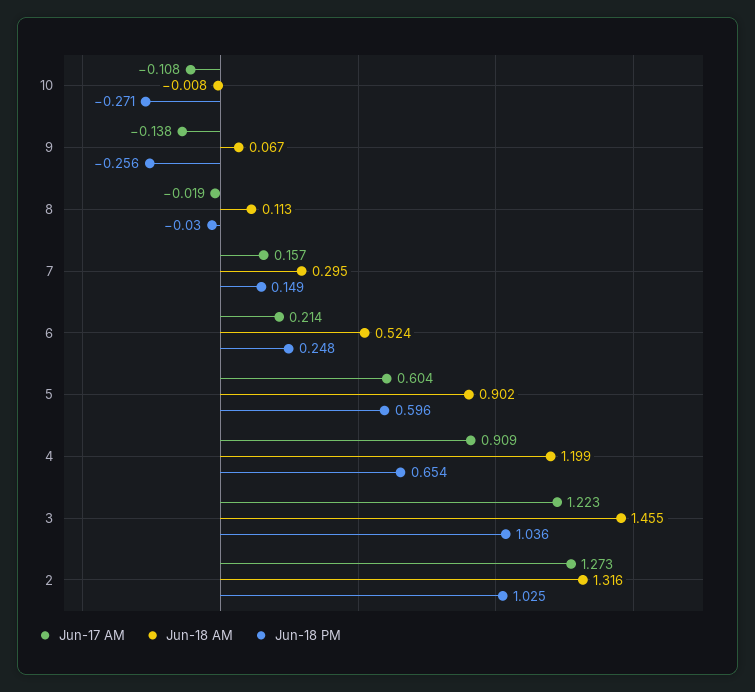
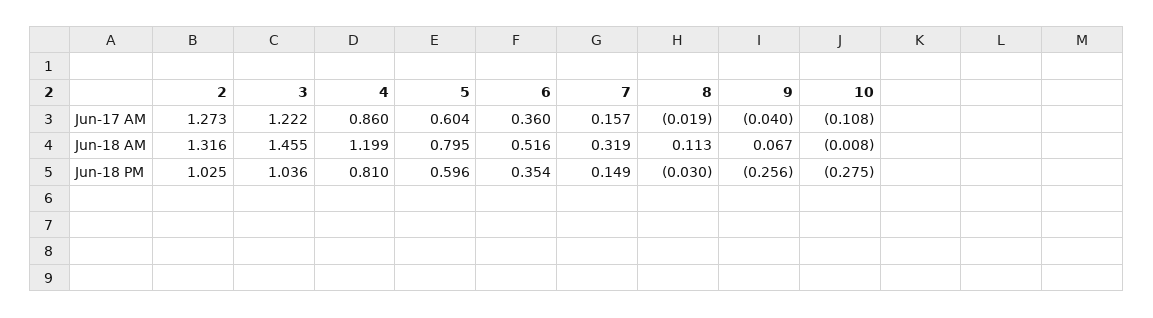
  {
    "Jun-17 AM": {
      "10": -0.108,
-     "9": -0.138,
+     "9": -0.04,
      "8": -0.019,
      "7": 0.157,
-     "6": 0.214,
+     "6": 0.36,
      "5": 0.604,
-     "4": 0.909,
+     "4": 0.86,
-     "3": 1.223,
+     "3": 1.222,
      "2": 1.273
    },
    "Jun-18 AM": {
      "10": -0.008,
      "9": 0.067,
      "8": 0.113,
-     "7": 0.295,
+     "7": 0.319,
-     "6": 0.524,
+     "6": 0.516,
-     "5": 0.902,
+     "5": 0.795,
      "4": 1.199,
      "3": 1.455,
      "2": 1.316
    },
    "Jun-18 PM": {
-     "10": -0.271,
+     "10": -0.275,
      "9": -0.256,
      "8": -0.03,
      "7": 0.149,
-     "6": 0.248,
+     "6": 0.354,
      "5": 0.596,
-     "4": 0.654,
+     "4": 0.81,
      "3": 1.036,
      "2": 1.025
    }
  }

